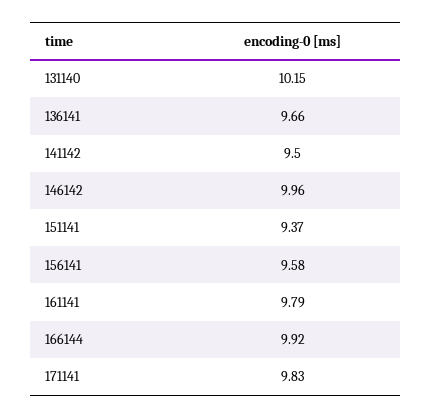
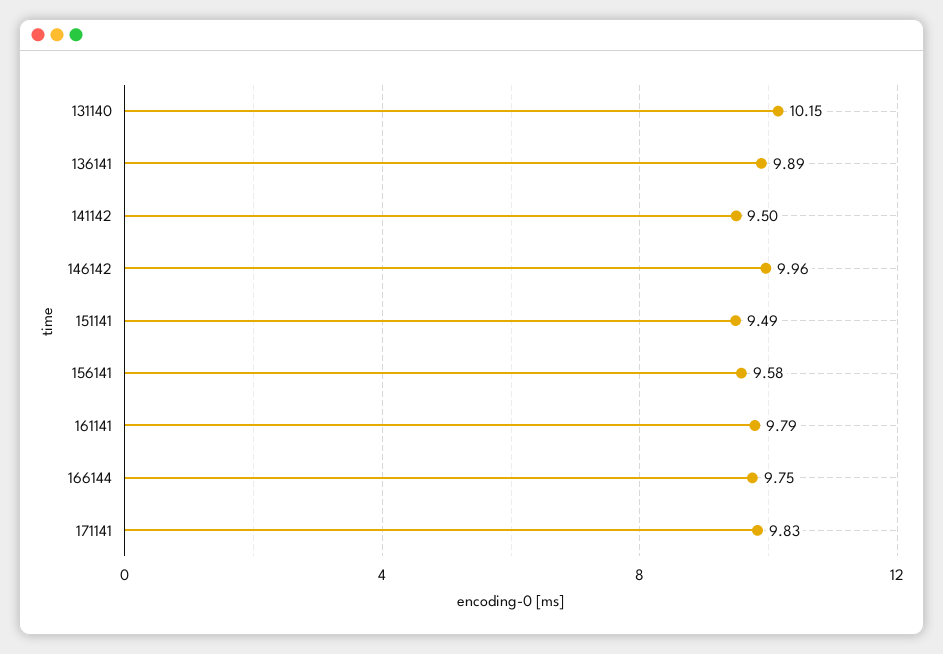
  {
    "131140": 10.15,
-   "136141": 9.66,
+   "136141": 9.89,
    "141142": 9.5,
    "146142": 9.96,
-   "151141": 9.37,
+   "151141": 9.49,
    "156141": 9.58,
    "161141": 9.79,
-   "166144": 9.92,
+   "166144": 9.75,
    "171141": 9.83
  }

